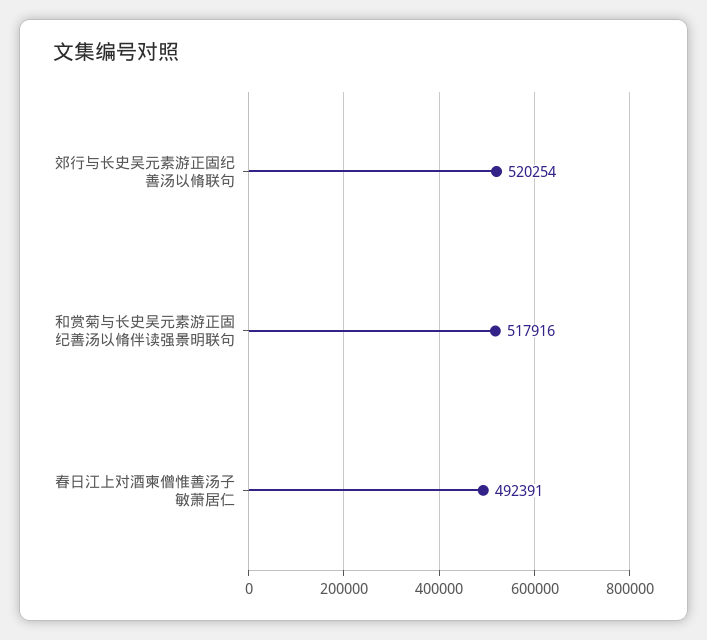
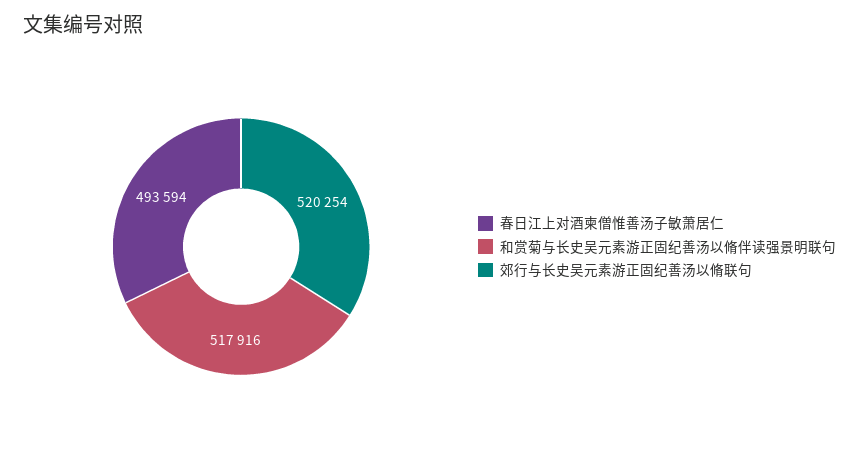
  {
    "郊行与长史吴元素游正固纪善汤以脩联句": 520254,
    "和赏菊与长史吴元素游正固纪善汤以脩伴读强景明联句": 517916,
-   "春日江上对酒柬僧惟善汤子敏萧居仁": 492391
+   "春日江上对酒柬僧惟善汤子敏萧居仁": 493594
  }

